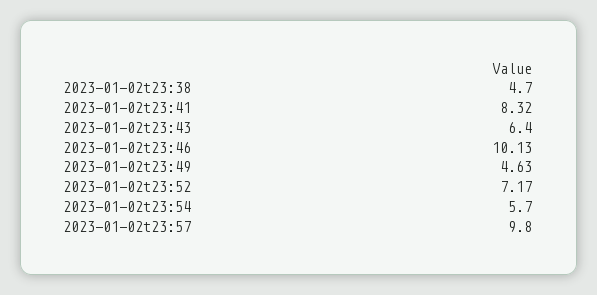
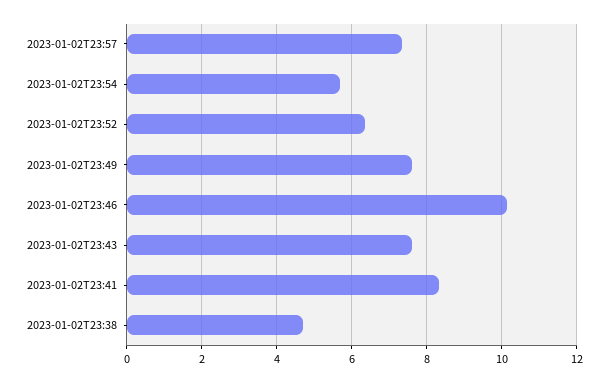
  {
    "2023-01-02t23:38": 4.7,
    "2023-01-02t23:41": 8.32,
-   "2023-01-02t23:43": 6.4,
+   "2023-01-02t23:43": 7.6,
    "2023-01-02t23:46": 10.13,
-   "2023-01-02t23:49": 4.63,
+   "2023-01-02t23:49": 7.6,
-   "2023-01-02t23:52": 7.17,
+   "2023-01-02t23:52": 6.4,
    "2023-01-02t23:54": 5.7,
-   "2023-01-02t23:57": 9.8
+   "2023-01-02t23:57": 7.4
  }

